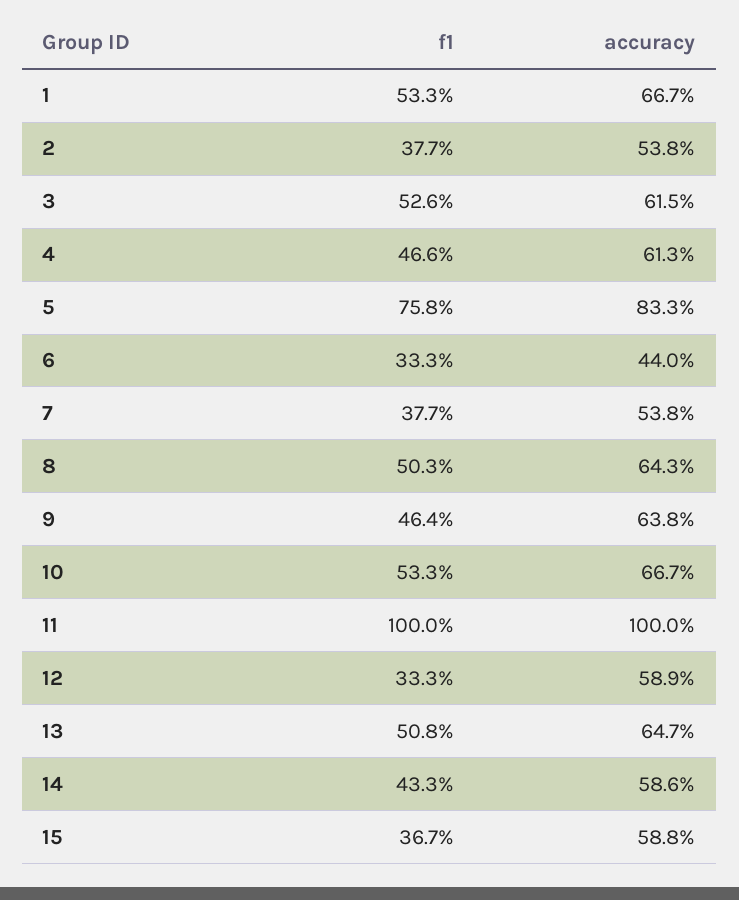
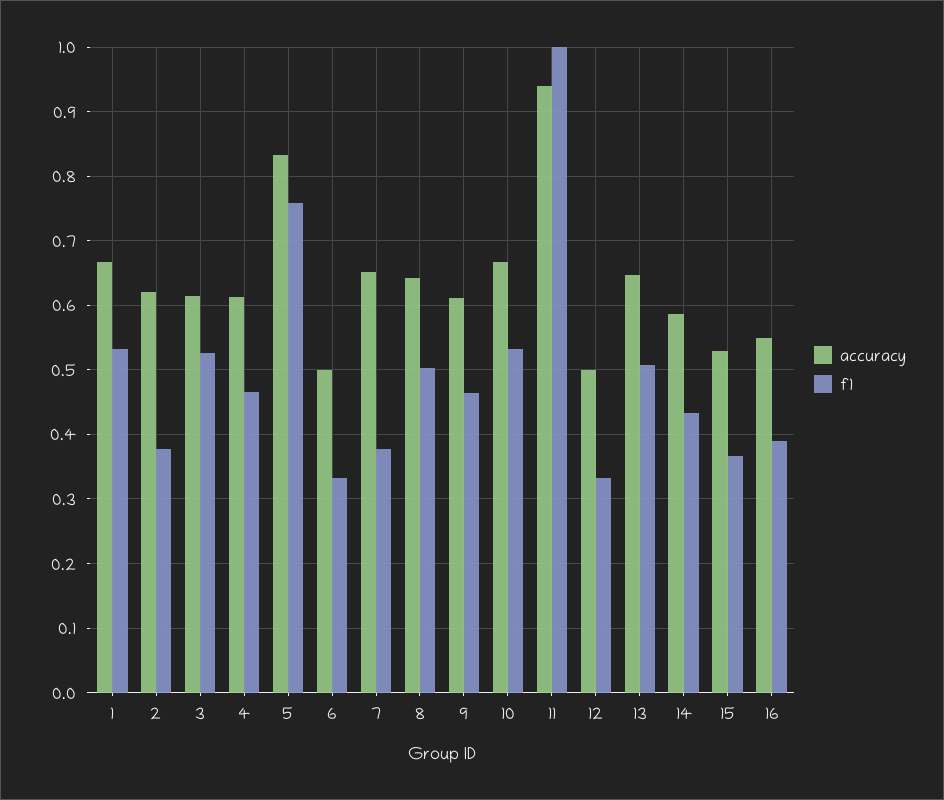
  {
    "f1": {
      "1": 0.533,
      "2": 0.377,
      "3": 0.526,
      "4": 0.466,
      "5": 0.758,
      "6": 0.333,
      "7": 0.377,
      "8": 0.503,
      "9": 0.464,
      "10": 0.533,
      "11": 1,
      "12": 0.333,
      "13": 0.508,
      "14": 0.433,
-     "15": 0.367
+     "15": 0.367,
+     "16": 0.39
    },
    "accuracy": {
      "1": 0.667,
-     "2": 0.538,
+     "2": 0.62,
      "3": 0.615,
      "4": 0.613,
      "5": 0.833,
-     "6": 0.44,
+     "6": 0.5,
-     "7": 0.538,
+     "7": 0.65,
      "8": 0.643,
-     "9": 0.638,
+     "9": 0.61,
      "10": 0.667,
-     "11": 1,
+     "11": 0.94,
-     "12": 0.589,
+     "12": 0.5,
      "13": 0.647,
      "14": 0.586,
-     "15": 0.588
+     "15": 0.53,
+     "16": 0.55
    }
  }

